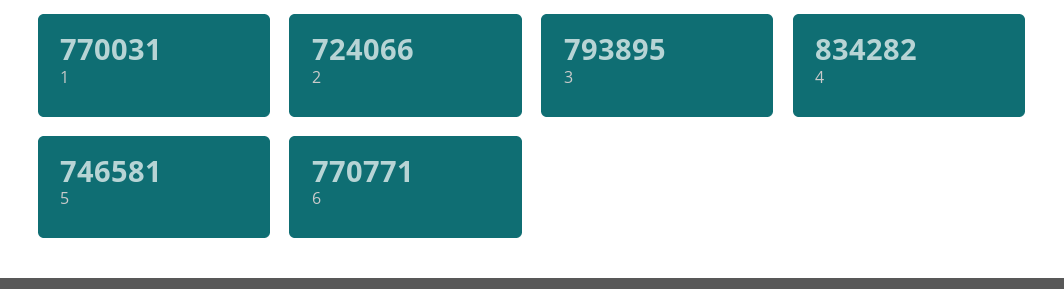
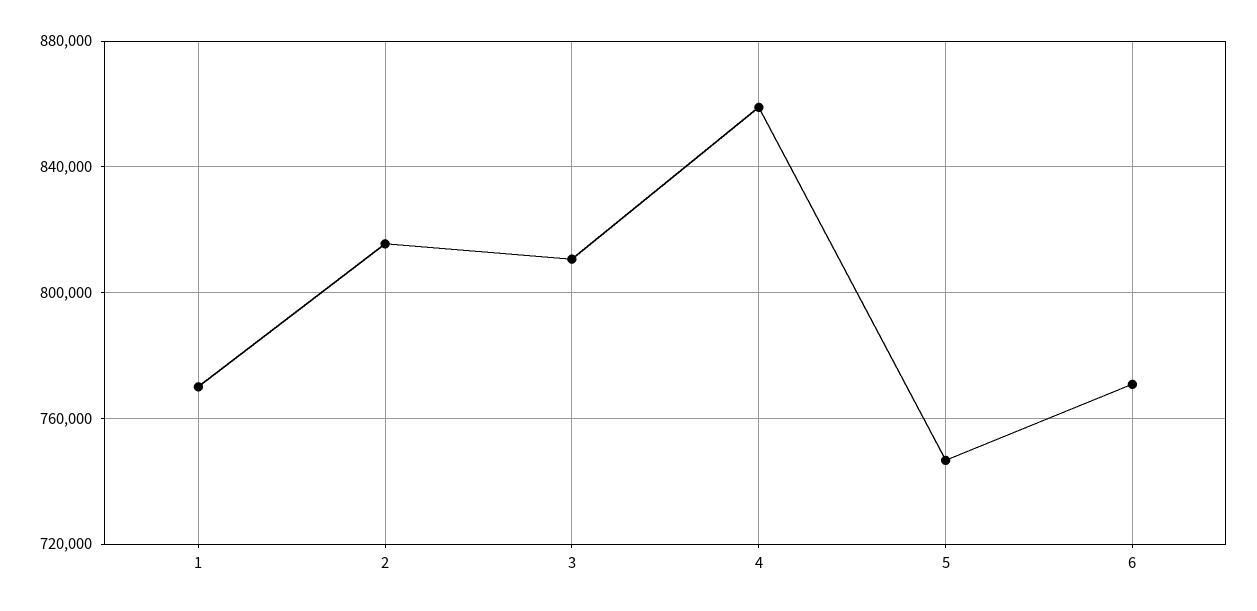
  {
    "1": 770031,
-   "2": 724066,
+   "2": 815000,
-   "3": 793895,
+   "3": 810000,
-   "4": 834282,
+   "4": 860000,
    "5": 746581,
    "6": 770771
  }

